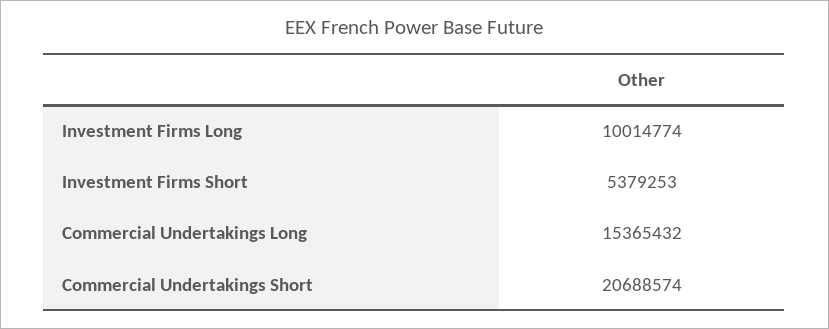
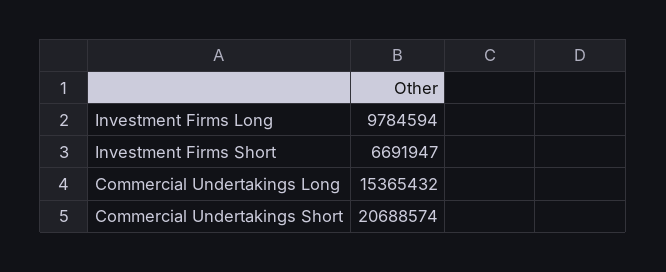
  {
-   "Investment Firms Long": 10014774,
+   "Investment Firms Long": 9784594,
-   "Investment Firms Short": 5379253,
+   "Investment Firms Short": 6691947,
    "Commercial Undertakings Long": 15365432,
    "Commercial Undertakings Short": 20688574
  }

